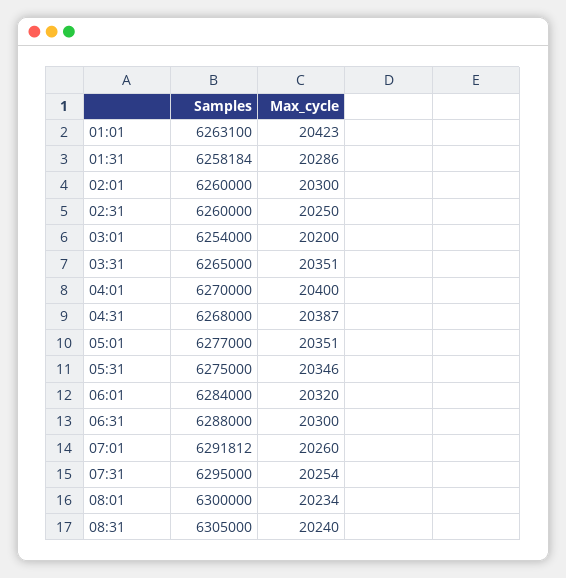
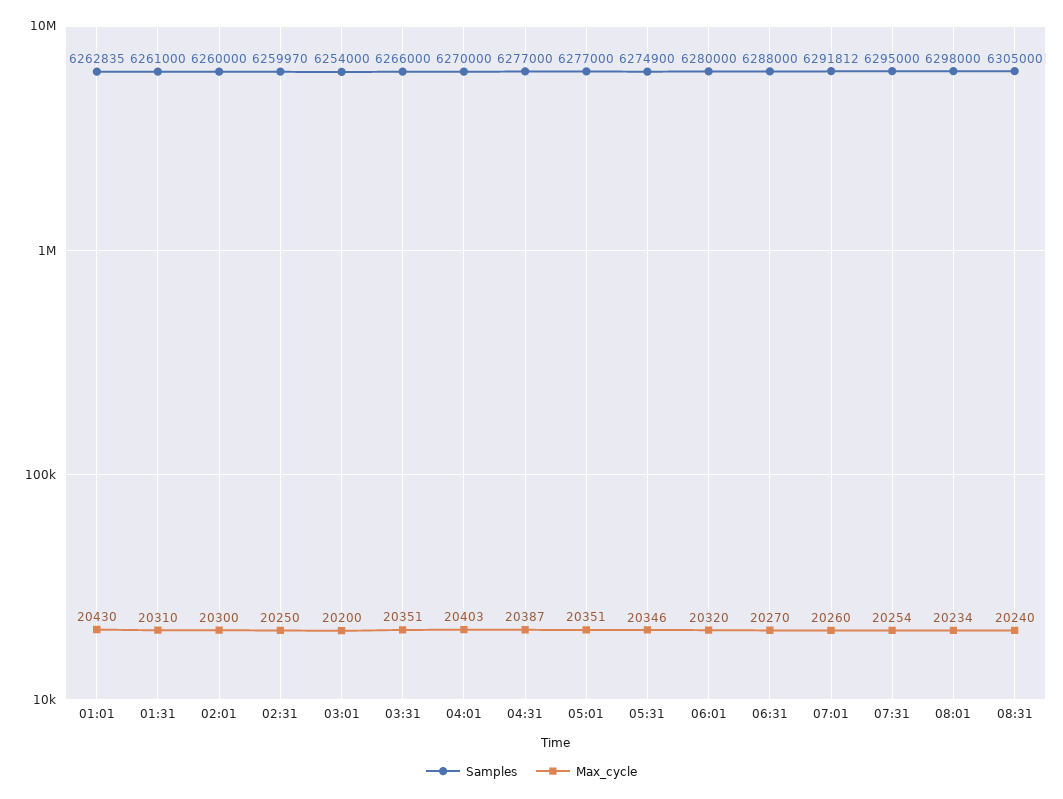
  {
    "Samples": {
-     "01:01": 6263100,
+     "01:01": 6262835,
-     "01:31": 6258184,
+     "01:31": 6261000,
      "02:01": 6260000,
-     "02:31": 6260000,
+     "02:31": 6259970,
      "03:01": 6254000,
-     "03:31": 6265000,
+     "03:31": 6266000,
      "04:01": 6270000,
-     "04:31": 6268000,
+     "04:31": 6277000,
      "05:01": 6277000,
-     "05:31": 6275000,
+     "05:31": 6274900,
-     "06:01": 6284000,
+     "06:01": 6280000,
      "06:31": 6288000,
      "07:01": 6291812,
      "07:31": 6295000,
-     "08:01": 6300000,
+     "08:01": 6298000,
      "08:31": 6305000
    },
    "Max_cycle": {
-     "01:01": 20423,
+     "01:01": 20430,
-     "01:31": 20286,
+     "01:31": 20310,
      "02:01": 20300,
      "02:31": 20250,
      "03:01": 20200,
      "03:31": 20351,
-     "04:01": 20400,
+     "04:01": 20403,
      "04:31": 20387,
      "05:01": 20351,
      "05:31": 20346,
      "06:01": 20320,
-     "06:31": 20300,
+     "06:31": 20270,
      "07:01": 20260,
      "07:31": 20254,
      "08:01": 20234,
      "08:31": 20240
    }
  }

